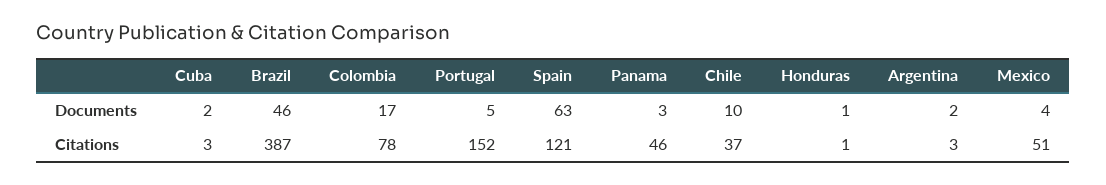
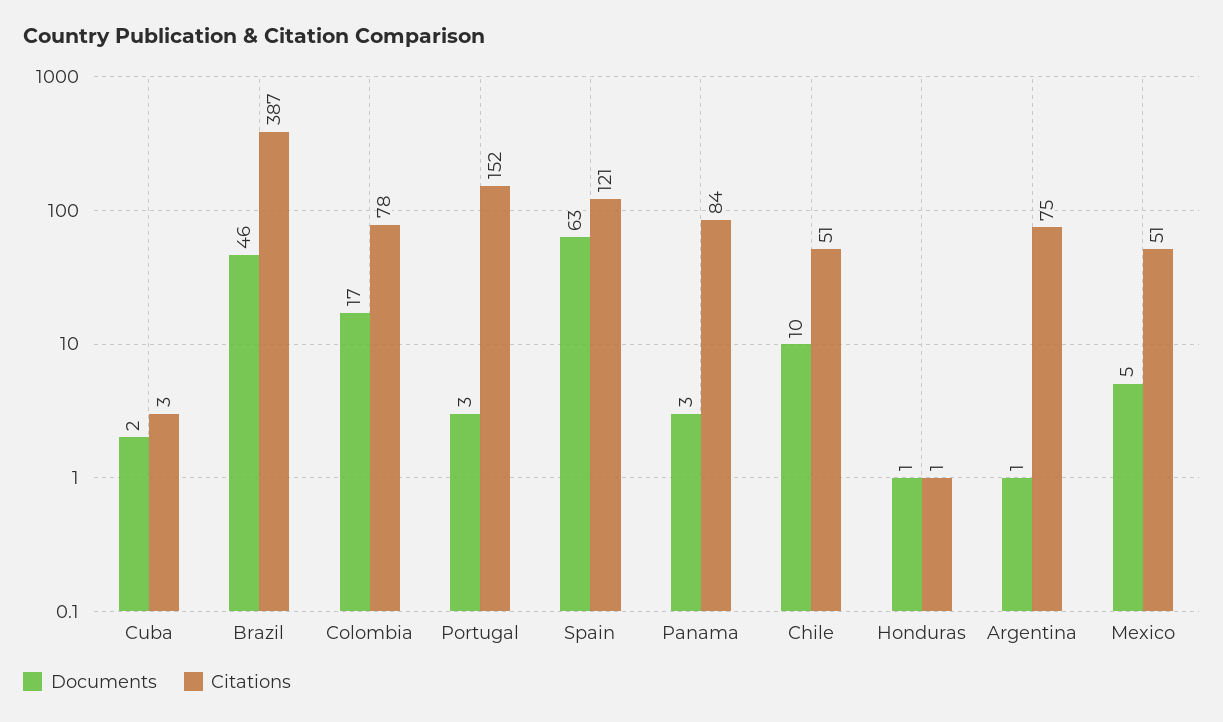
  {
    "Documents": {
      "Cuba": 2,
      "Brazil": 46,
      "Colombia": 17,
-     "Portugal": 5,
+     "Portugal": 3,
      "Spain": 63,
      "Panama": 3,
      "Chile": 10,
      "Honduras": 1,
-     "Argentina": 2,
+     "Argentina": 1,
-     "Mexico": 4
+     "Mexico": 5
    },
    "Citations": {
      "Cuba": 3,
      "Brazil": 387,
      "Colombia": 78,
      "Portugal": 152,
      "Spain": 121,
-     "Panama": 46,
+     "Panama": 84,
-     "Chile": 37,
+     "Chile": 51,
      "Honduras": 1,
-     "Argentina": 3,
+     "Argentina": 75,
      "Mexico": 51
    }
  }

